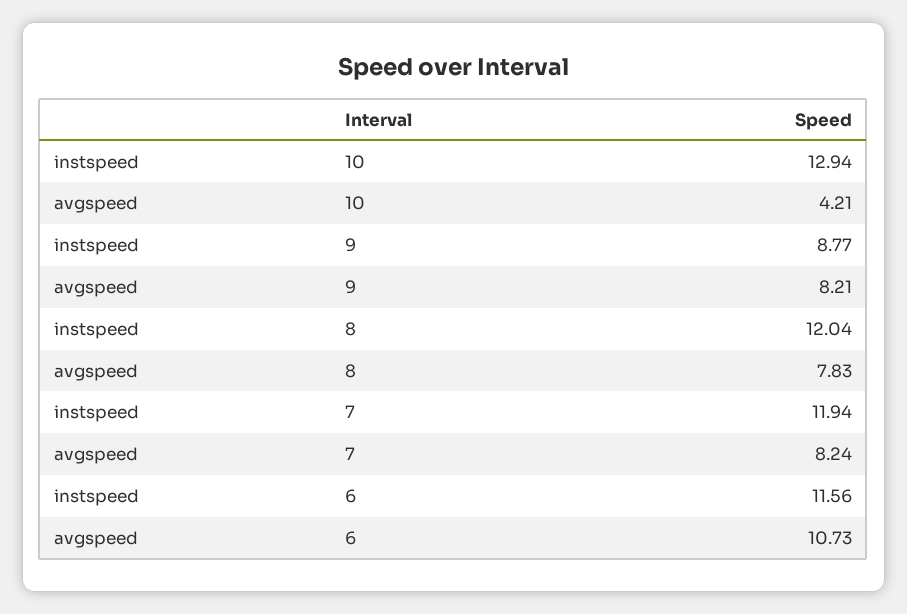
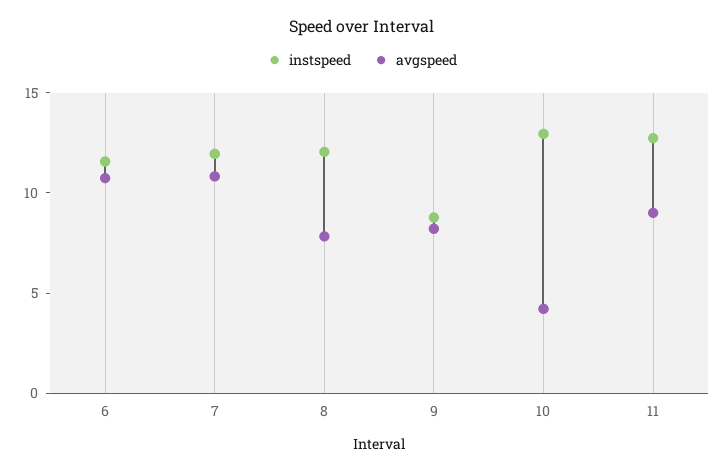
  {
    "instspeed": {
      "10": 12.94,
      "9": 8.77,
      "8": 12.04,
      "7": 11.94,
-     "6": 11.56
+     "6": 11.56,
+     "11": 13
    },
    "avgspeed": {
      "10": 4.21,
      "9": 8.21,
      "8": 7.83,
-     "7": 8.24,
+     "7": 11,
-     "6": 10.73
+     "6": 10.73,
+     "11": 9
    }
  }

